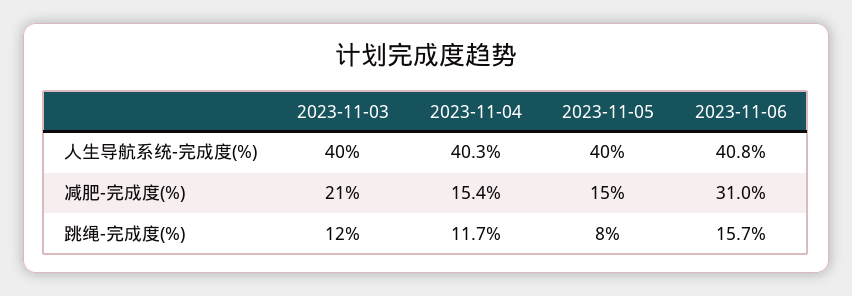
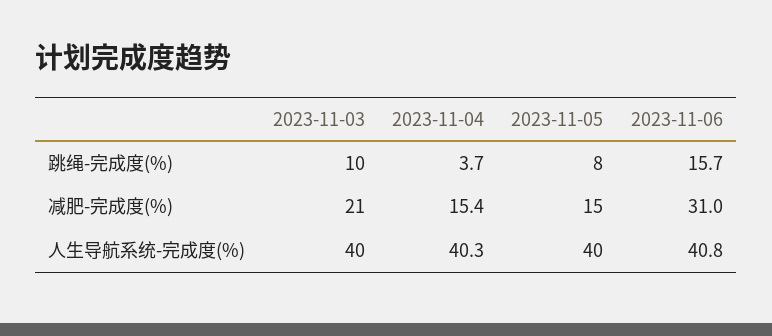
  {
    "2023-11-03": {
      "人生导航系统-完成度(%)": 40,
      "减肥-完成度(%)": 21,
-     "跳绳-完成度(%)": 12
+     "跳绳-完成度(%)": 10
    },
    "2023-11-04": {
      "人生导航系统-完成度(%)": 40.3,
      "减肥-完成度(%)": 15.4,
-     "跳绳-完成度(%)": 11.7
+     "跳绳-完成度(%)": 3.7
    },
    "2023-11-05": {
      "人生导航系统-完成度(%)": 40,
      "减肥-完成度(%)": 15,
      "跳绳-完成度(%)": 8
    },
    "2023-11-06": {
      "人生导航系统-完成度(%)": 40.8,
      "减肥-完成度(%)": 31,
      "跳绳-完成度(%)": 15.7
    }
  }

